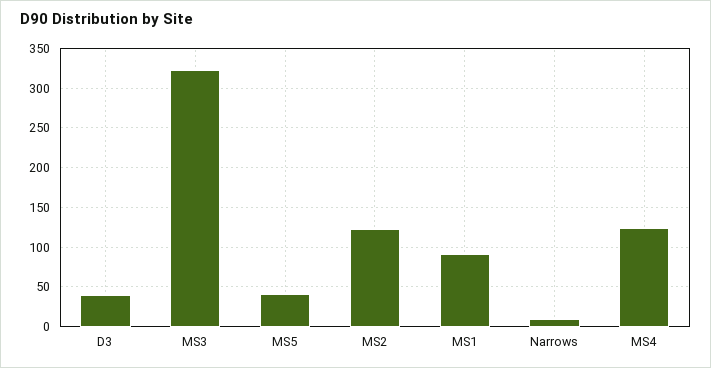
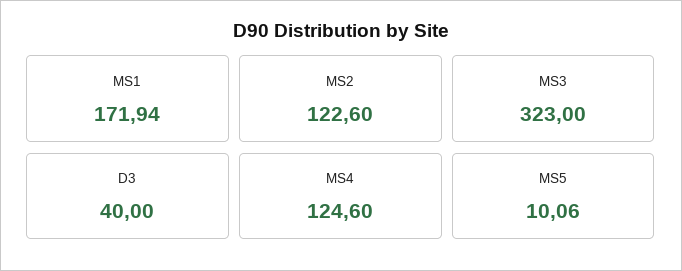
  {
    "D3": 40,
    "MS3": 323,
-   "MS5": 40,
+   "MS5": 10.06,
    "MS2": 122.6,
-   "MS1": 90,
+   "MS1": 171.94,
-   "Narrows": 10,
    "MS4": 124.6
  }

